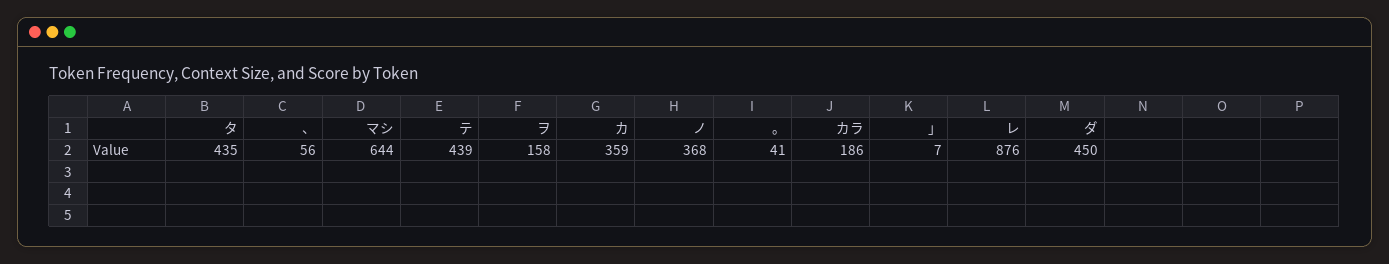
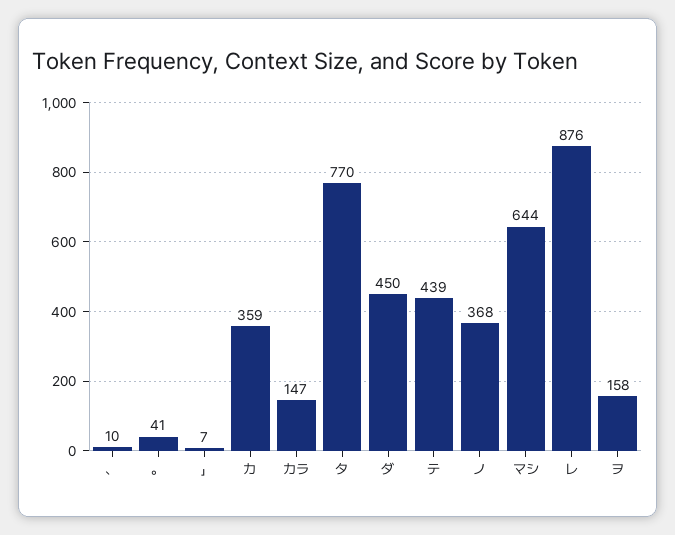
  {
-   "タ": 435,
+   "タ": 770,
-   "、": 56,
+   "、": 10,
    "マシ": 644,
    "テ": 439,
    "ヲ": 158,
    "カ": 359,
    "ノ": 368,
    "。": 41,
-   "カラ": 186,
+   "カラ": 147,
    "」": 7,
    "レ": 876,
    "ダ": 450
  }

